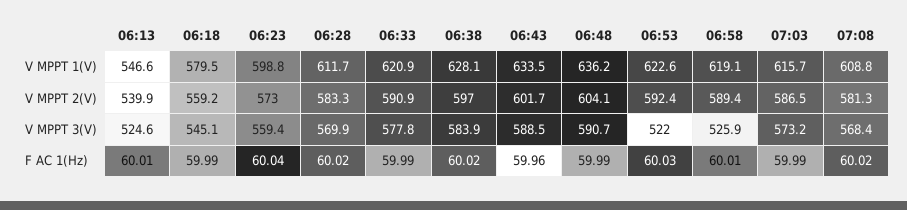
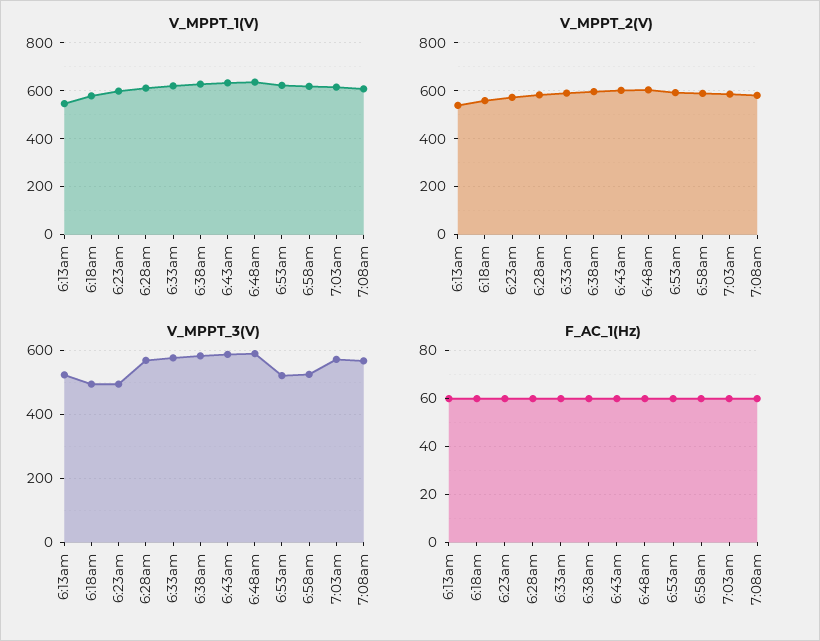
  {
    "V MPPT 1(V)": {
      "06:13": 546.6,
      "06:18": 579.5,
      "06:23": 598.8,
      "06:28": 611.7,
      "06:33": 620.9,
      "06:38": 628.1,
      "06:43": 633.5,
      "06:48": 636.2,
      "06:53": 622.6,
      "06:58": 619.1,
      "07:03": 615.7,
      "07:08": 608.8
    },
    "V MPPT 2(V)": {
      "06:13": 539.9,
      "06:18": 559.2,
      "06:23": 573,
      "06:28": 583.3,
      "06:33": 590.9,
      "06:38": 597,
      "06:43": 601.7,
      "06:48": 604.1,
      "06:53": 592.4,
      "06:58": 589.4,
      "07:03": 586.5,
      "07:08": 581.3
    },
    "V MPPT 3(V)": {
      "06:13": 524.6,
-     "06:18": 545.1,
+     "06:18": 500,
-     "06:23": 559.4,
+     "06:23": 500,
      "06:28": 569.9,
      "06:33": 577.8,
      "06:38": 583.9,
      "06:43": 588.5,
      "06:48": 590.7,
      "06:53": 522,
      "06:58": 525.9,
      "07:03": 573.2,
      "07:08": 568.4
    },
    "F AC 1(Hz)": {
      "06:13": 60.01,
      "06:18": 59.99,
      "06:23": 60.04,
      "06:28": 60.02,
      "06:33": 59.99,
      "06:38": 60.02,
      "06:43": 59.96,
      "06:48": 59.99,
      "06:53": 60.03,
      "06:58": 60.01,
      "07:03": 59.99,
      "07:08": 60.02
    }
  }

